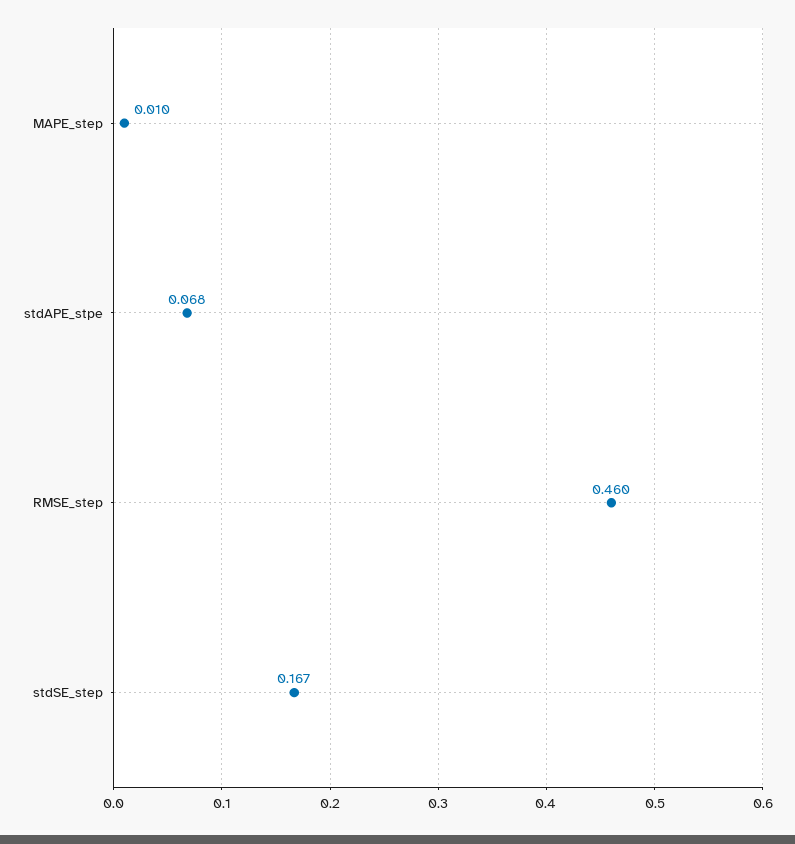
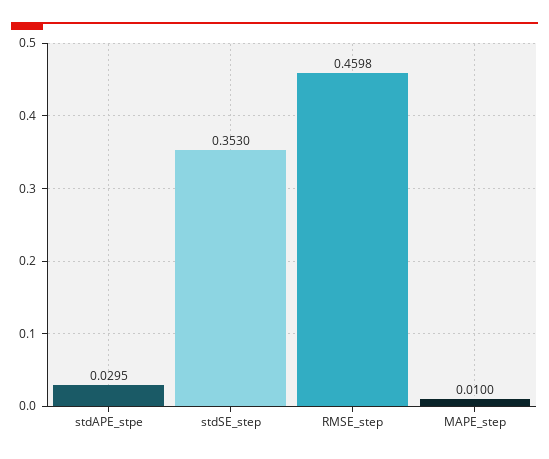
  {
    "MAPE_step": 0.01,
-   "stdAPE_stpe": 0.068,
+   "stdAPE_stpe": 0.0295,
    "RMSE_step": 0.4598,
-   "stdSE_step": 0.167
+   "stdSE_step": 0.353
  }

